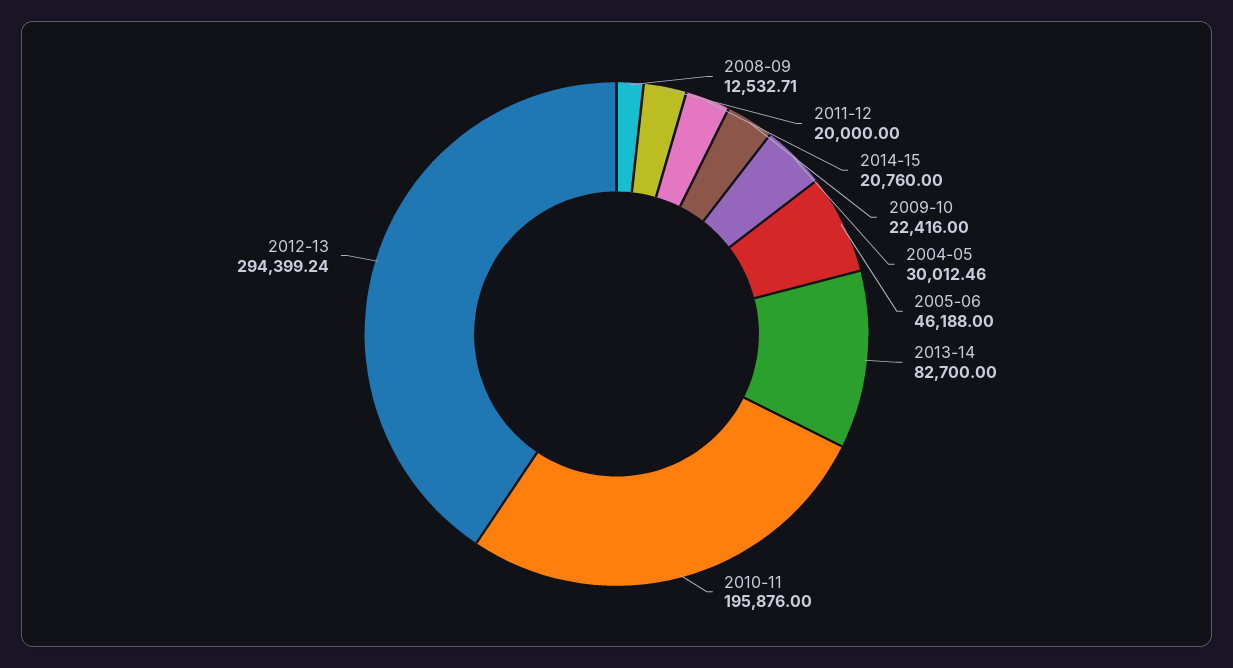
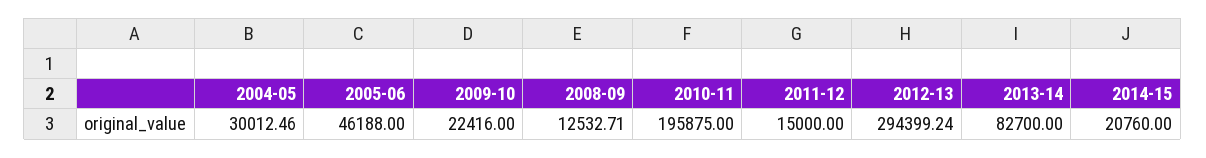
  {
    "2008-09": 12532.71,
-   "2011-12": 20000,
+   "2011-12": 15000,
    "2014-15": 20760,
    "2009-10": 22416,
    "2004-05": 30012.46,
    "2005-06": 46188,
    "2013-14": 82700,
-   "2010-11": 195876,
+   "2010-11": 195875,
    "2012-13": 294399.24
  }

